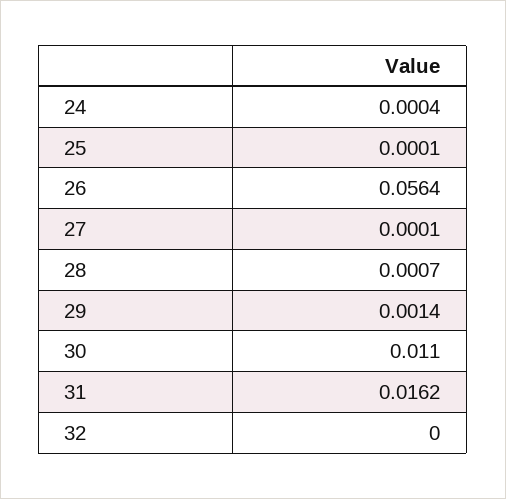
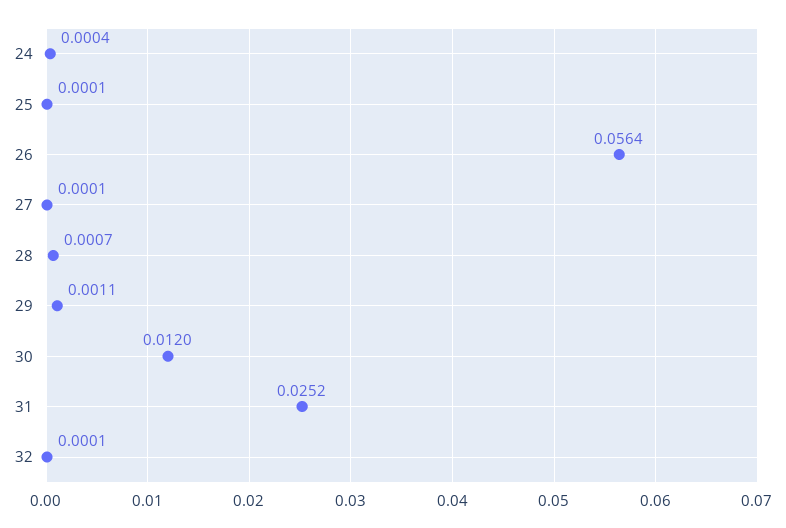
  {
    "24": 0.0004,
    "25": 0.0001,
    "26": 0.0564,
    "27": 0.0001,
    "28": 0.0007,
-   "29": 0.0014,
+   "29": 0.0011,
-   "30": 0.011,
+   "30": 0.012,
-   "31": 0.0162,
+   "31": 0.0252,
-   "32": 0
+   "32": 0.0001
  }

